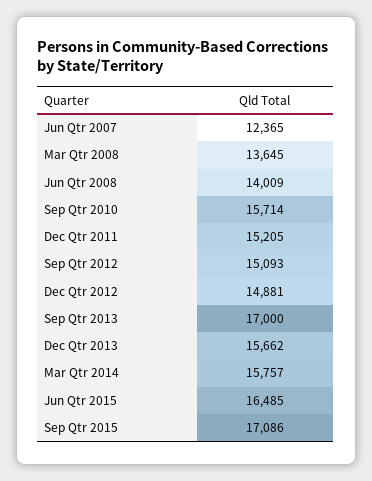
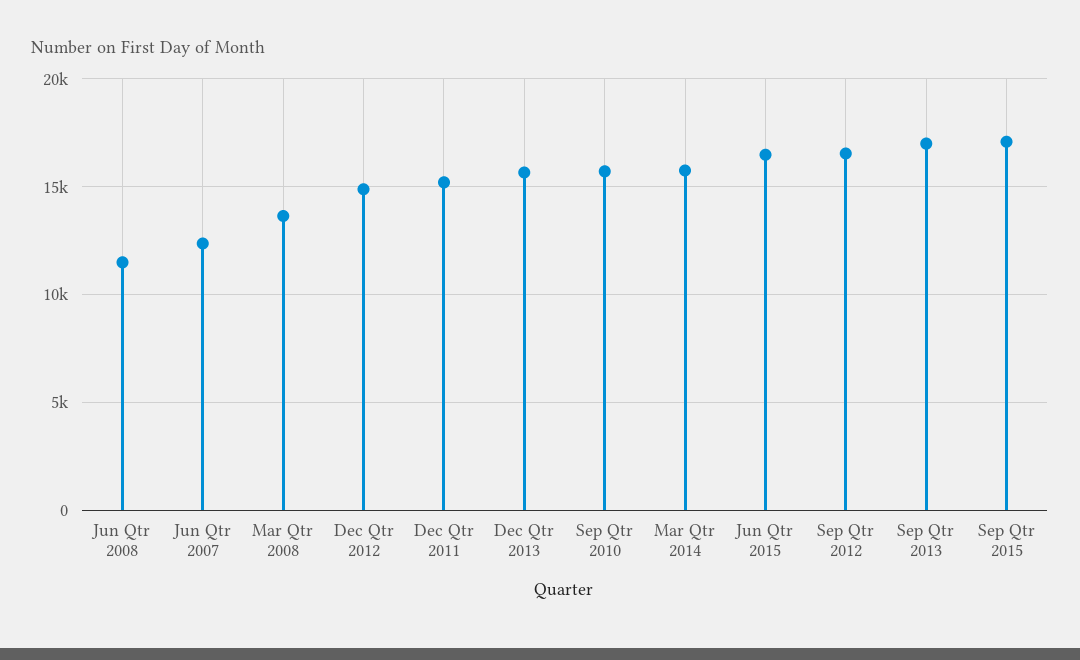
  {
    "Jun Qtr 2007": 12365,
    "Mar Qtr 2008": 13645,
-   "Jun Qtr 2008": 14009,
+   "Jun Qtr 2008": 11500,
    "Sep Qtr 2010": 15714,
    "Dec Qtr 2011": 15205,
-   "Sep Qtr 2012": 15093,
+   "Sep Qtr 2012": 16500,
    "Dec Qtr 2012": 14881,
    "Sep Qtr 2013": 17000,
    "Dec Qtr 2013": 15662,
    "Mar Qtr 2014": 15757,
    "Jun Qtr 2015": 16485,
    "Sep Qtr 2015": 17086
  }

